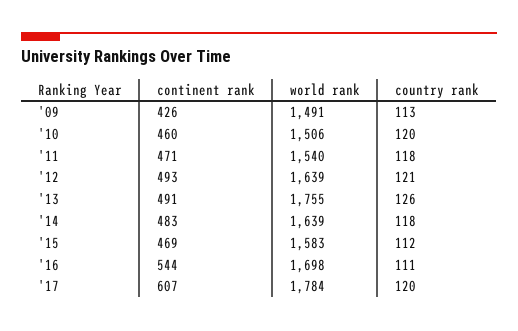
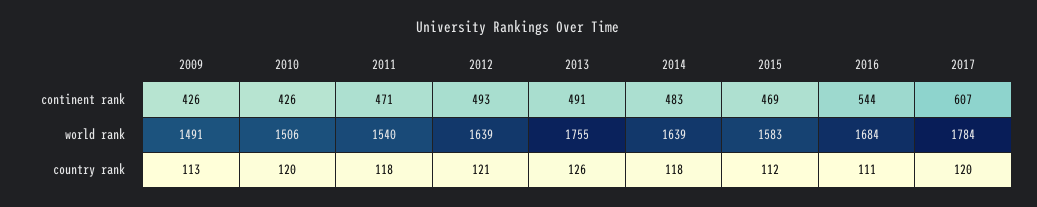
  {
    "continent rank": {
      "'09": 426,
-     "'10": 460,
+     "'10": 426,
      "'11": 471,
      "'12": 493,
      "'13": 491,
      "'14": 483,
      "'15": 469,
      "'16": 544,
      "'17": 607
    },
    "world rank": {
      "'09": 1491,
      "'10": 1506,
      "'11": 1540,
      "'12": 1639,
      "'13": 1755,
      "'14": 1639,
      "'15": 1583,
-     "'16": 1698,
+     "'16": 1684,
      "'17": 1784
    },
    "country rank": {
      "'09": 113,
      "'10": 120,
      "'11": 118,
      "'12": 121,
      "'13": 126,
      "'14": 118,
      "'15": 112,
      "'16": 111,
      "'17": 120
    }
  }

